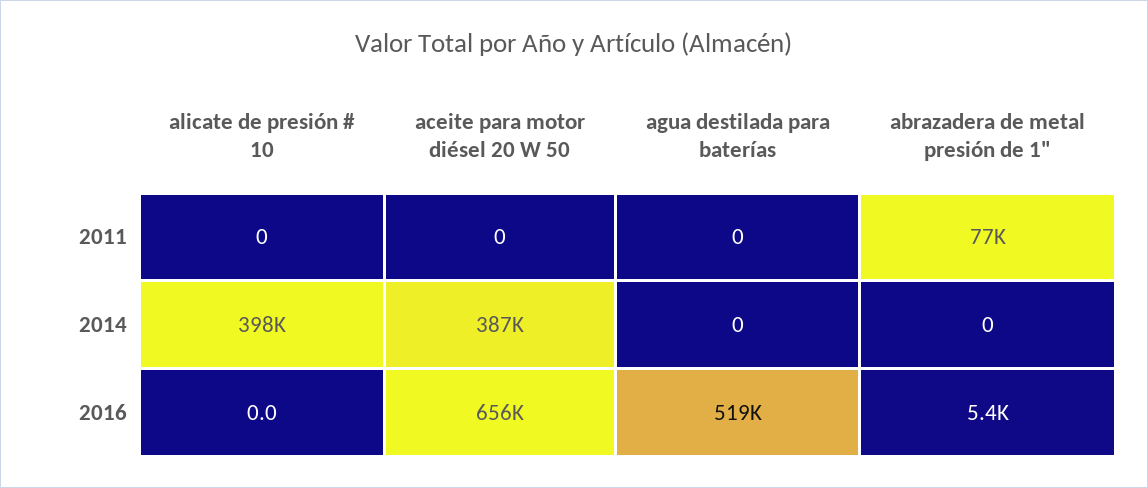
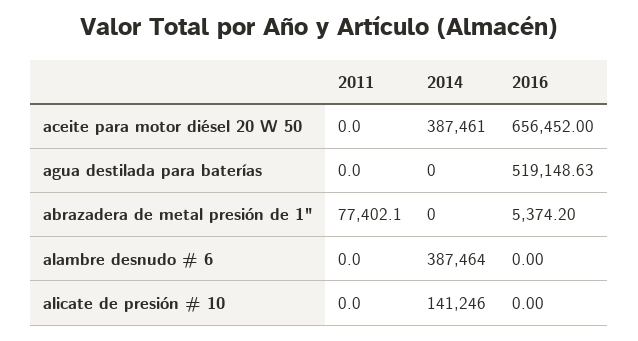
  {
    "alicate de presión # 10": {
      "2011": 0,
-     "2014": 398000,
+     "2014": 141246,
      "2016": 0
    },
    "aceite para motor diésel 20 W 50": {
      "2011": 0,
      "2014": 387461,
      "2016": 656452
    },
    "agua destilada para baterías": {
      "2011": 0,
      "2014": 0,
      "2016": 519148.63
    },
    "abrazadera de metal presión de 1\"": {
      "2011": 77402.1,
      "2014": 0,
      "2016": 5374.2
-   }
+   },
+   "alambre desnudo # 6": {
+     "2011": 0,
+     "2014": 387464,
+     "2016": 0
+   }
  }

